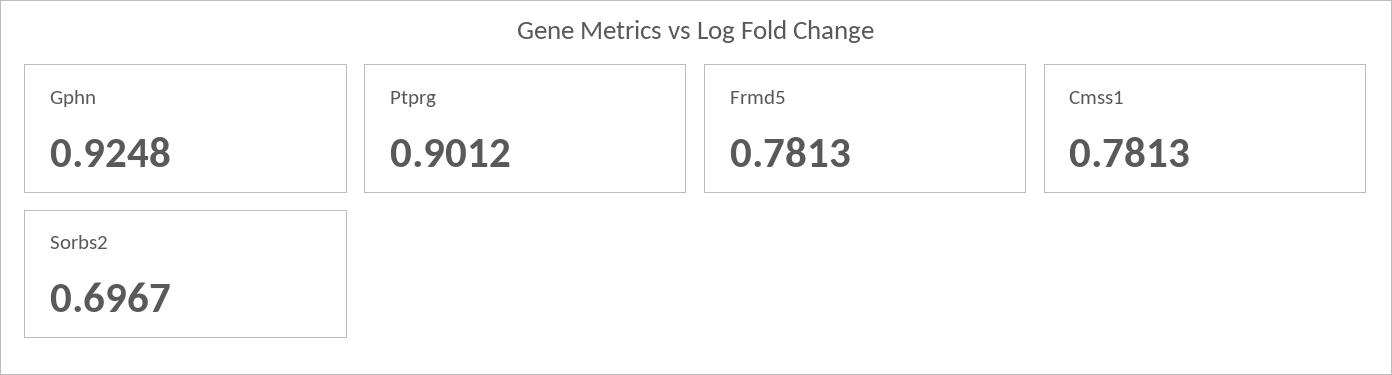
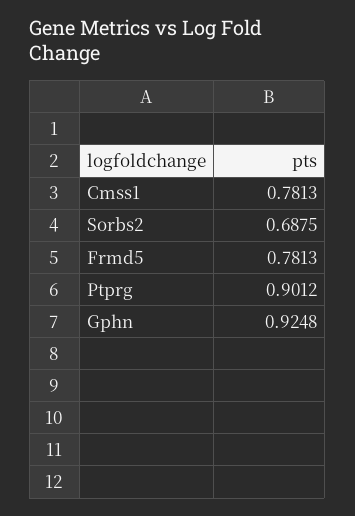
  {
    "Gphn": 0.9248,
    "Ptprg": 0.9012,
    "Frmd5": 0.7813,
    "Cmss1": 0.7813,
-   "Sorbs2": 0.6967
+   "Sorbs2": 0.6875
  }

